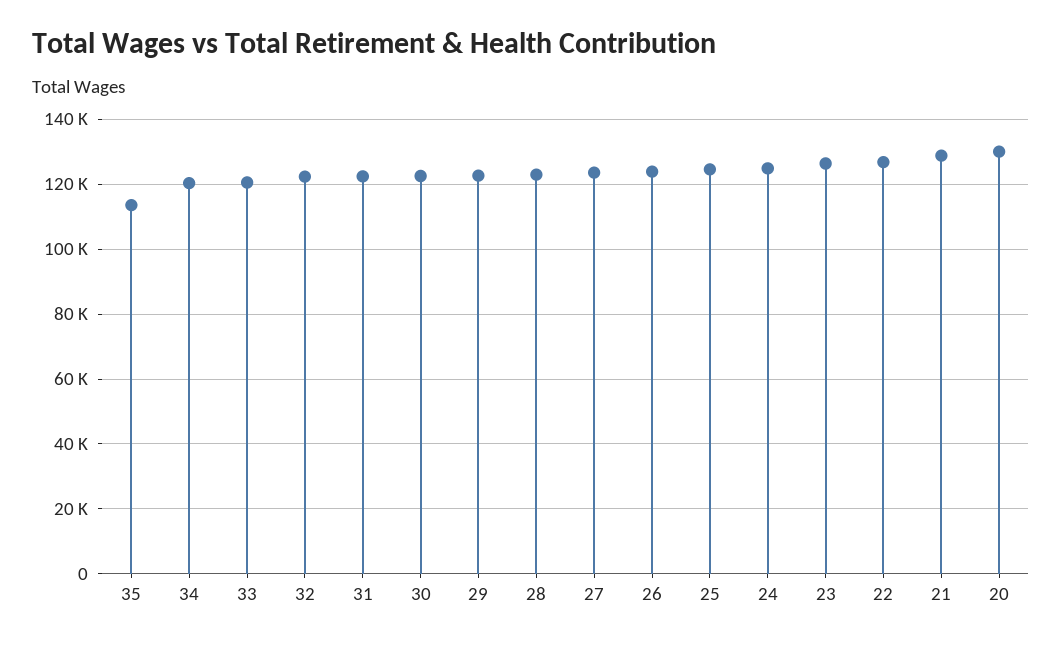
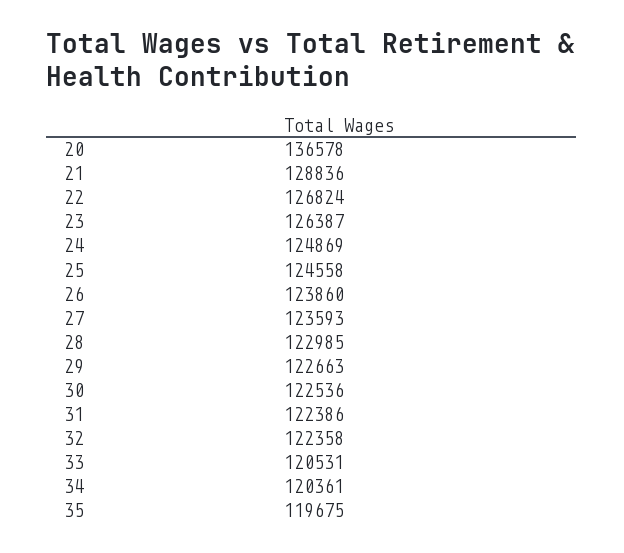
  {
-   "35": 114000,
+   "35": 119675,
    "34": 120361,
    "33": 120531,
    "32": 122358,
    "31": 122386,
    "30": 122536,
    "29": 122663,
    "28": 122985,
    "27": 123593,
    "26": 123860,
    "25": 124558,
    "24": 124869,
    "23": 126387,
    "22": 126824,
    "21": 128836,
-   "20": 130000
+   "20": 136578
  }

